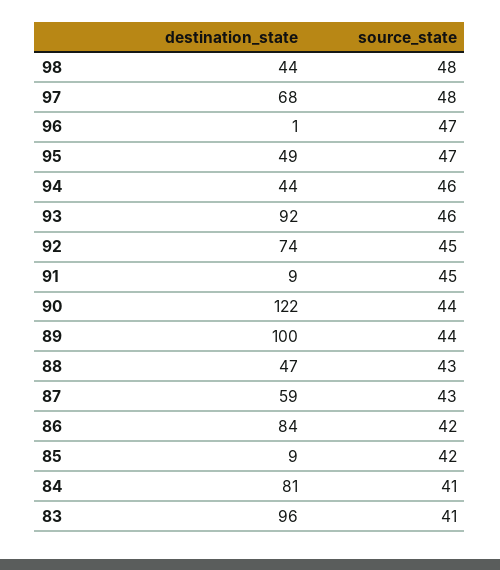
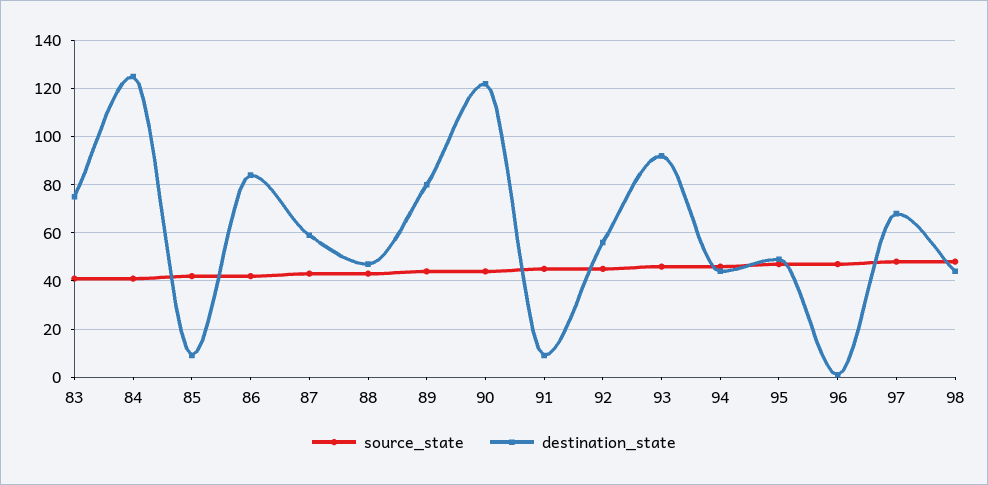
  {
    "destination_state": {
      "98": 44,
      "97": 68,
      "96": 1,
      "95": 49,
      "94": 44,
      "93": 92,
-     "92": 74,
+     "92": 55,
      "91": 9,
      "90": 122,
-     "89": 100,
+     "89": 80,
      "88": 47,
      "87": 59,
      "86": 84,
      "85": 9,
-     "84": 81,
+     "84": 125,
-     "83": 96
+     "83": 75
    },
    "source_state": {
      "98": 48,
      "97": 48,
      "96": 47,
      "95": 47,
      "94": 46,
      "93": 46,
      "92": 45,
      "91": 45,
      "90": 44,
      "89": 44,
      "88": 43,
      "87": 43,
      "86": 42,
      "85": 42,
      "84": 41,
      "83": 41
    }
  }

